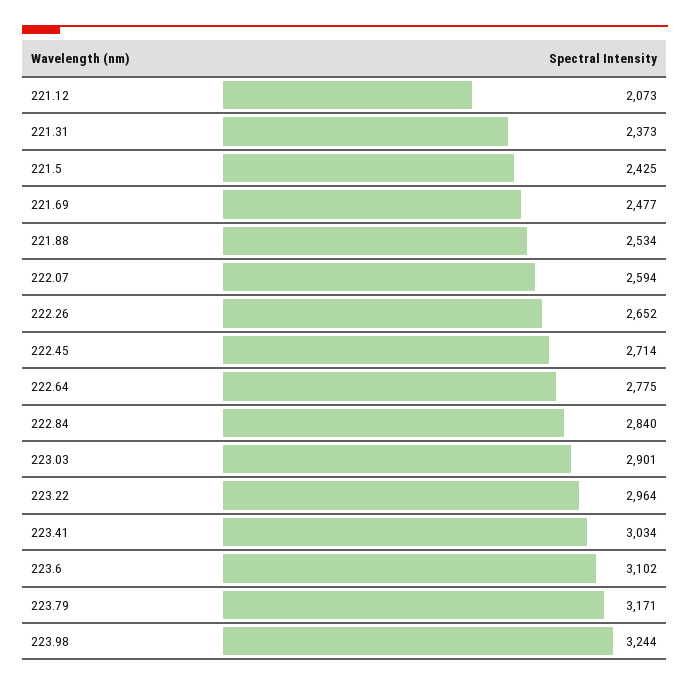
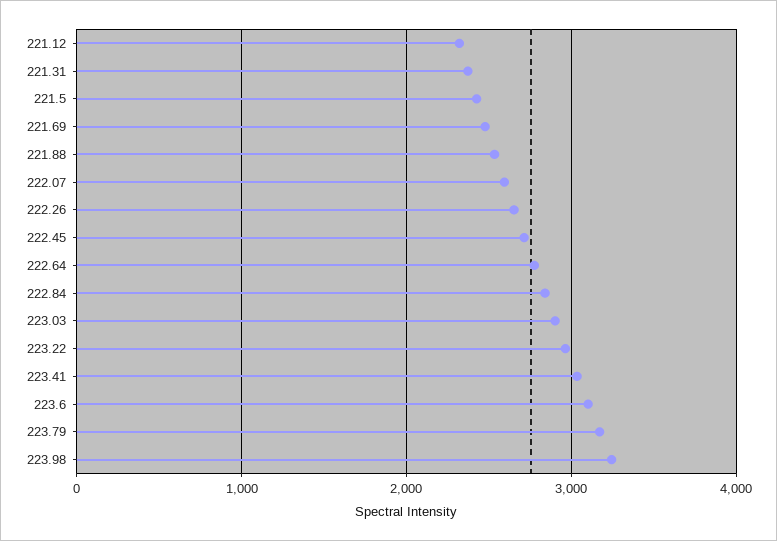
  {
-   "221.12": 2073,
+   "221.12": 2300,
    "221.31": 2373,
    "221.5": 2425,
    "221.69": 2477,
    "221.88": 2534,
    "222.07": 2594,
    "222.26": 2652,
    "222.45": 2714,
    "222.64": 2775,
    "222.84": 2840,
    "223.03": 2901,
    "223.22": 2964,
    "223.41": 3034,
    "223.6": 3102,
    "223.79": 3171,
    "223.98": 3244
  }

